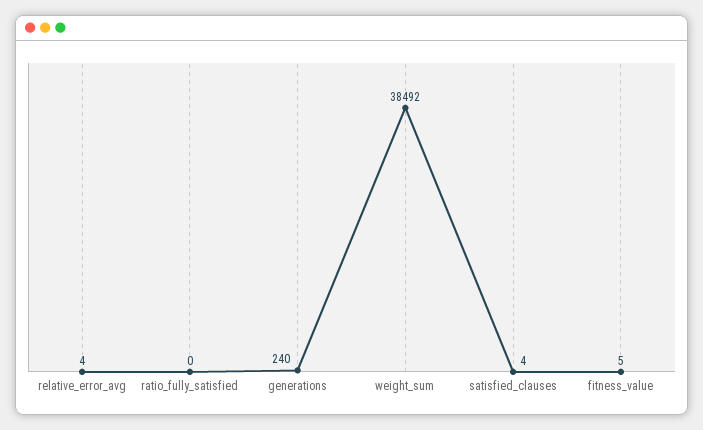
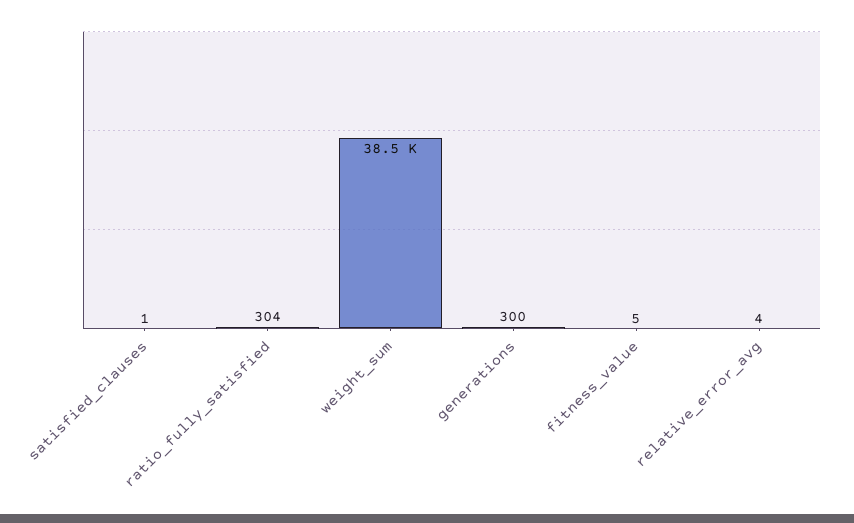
  {
    "relative_error_avg": 4,
-   "ratio_fully_satisfied": 0,
+   "ratio_fully_satisfied": 304,
-   "generations": 240,
+   "generations": 300,
    "weight_sum": 38492,
-   "satisfied_clauses": 4,
+   "satisfied_clauses": 1,
    "fitness_value": 5
  }

